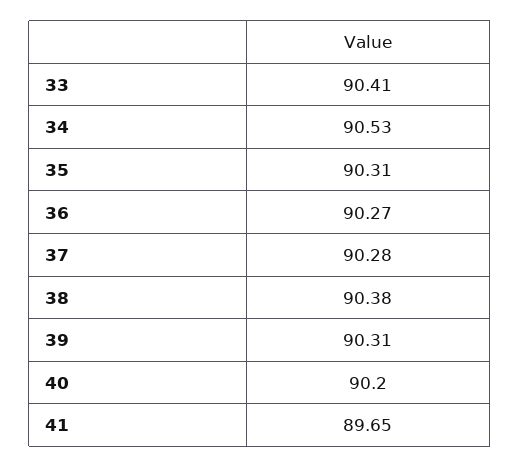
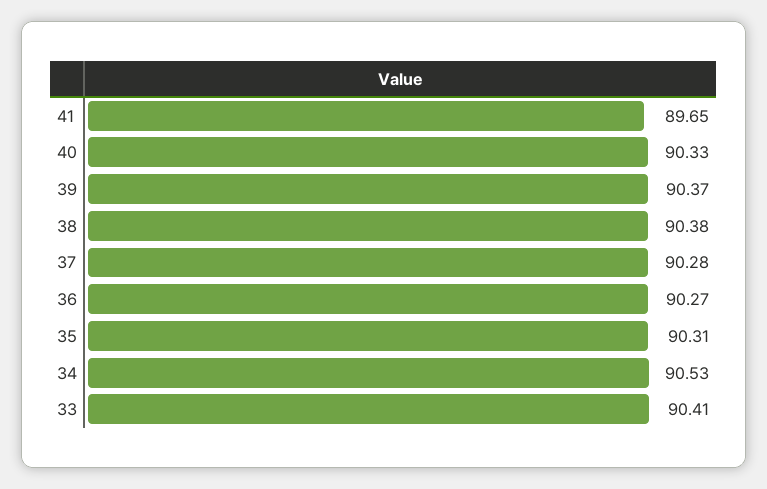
  {
    "33": 90.41,
    "34": 90.53,
    "35": 90.31,
    "36": 90.27,
    "37": 90.28,
    "38": 90.38,
-   "39": 90.31,
+   "39": 90.37,
-   "40": 90.2,
+   "40": 90.33,
    "41": 89.65
  }

